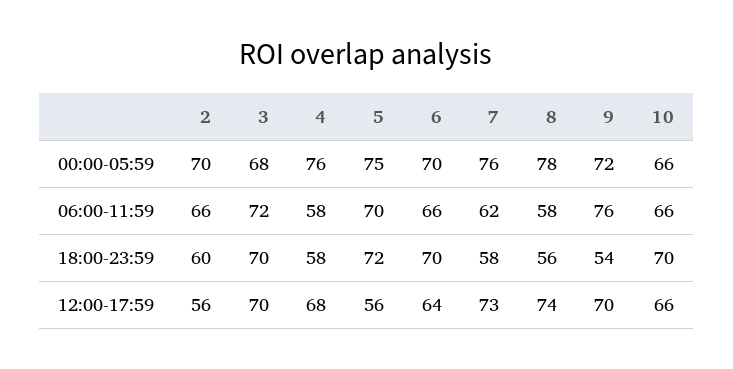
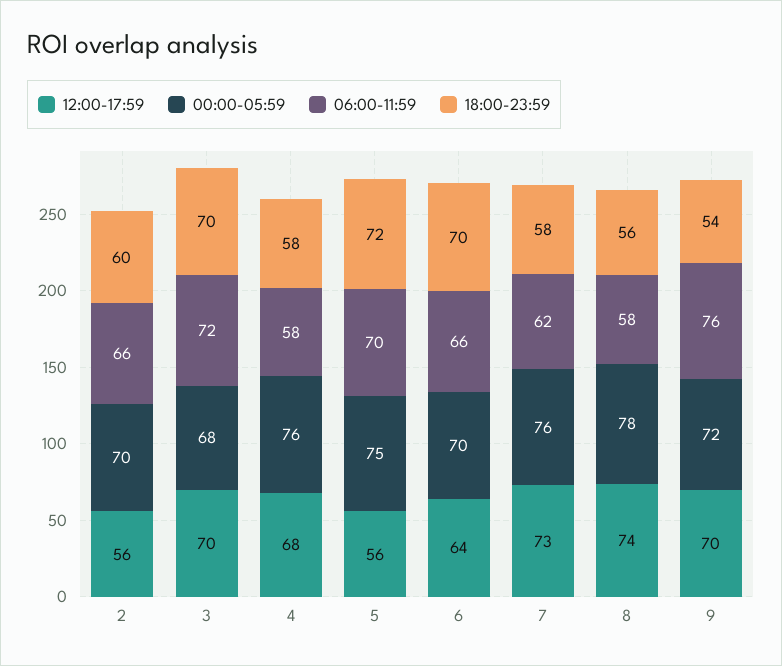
  {
    "00:00-05:59": {
      "2": 70,
      "3": 68,
      "4": 76,
      "5": 75,
      "6": 70,
      "7": 76,
      "8": 78,
-     "9": 72,
+     "9": 72
-     "10": 66
    },
    "06:00-11:59": {
      "2": 66,
      "3": 72,
      "4": 58,
      "5": 70,
      "6": 66,
      "7": 62,
      "8": 58,
-     "9": 76,
+     "9": 76
-     "10": 66
    },
    "18:00-23:59": {
      "2": 60,
      "3": 70,
      "4": 58,
      "5": 72,
      "6": 70,
      "7": 58,
      "8": 56,
-     "9": 54,
+     "9": 54
-     "10": 70
    },
    "12:00-17:59": {
      "2": 56,
      "3": 70,
      "4": 68,
      "5": 56,
      "6": 64,
      "7": 73,
      "8": 74,
-     "9": 70,
+     "9": 70
-     "10": 66
    }
  }

